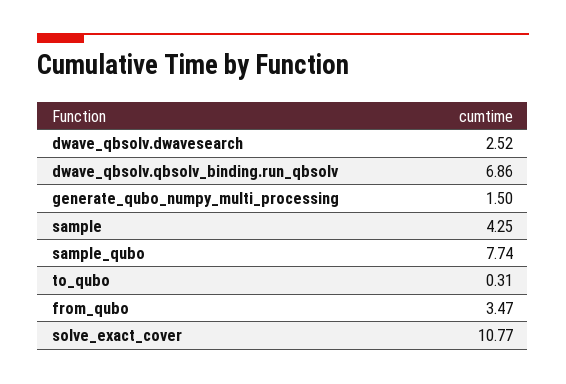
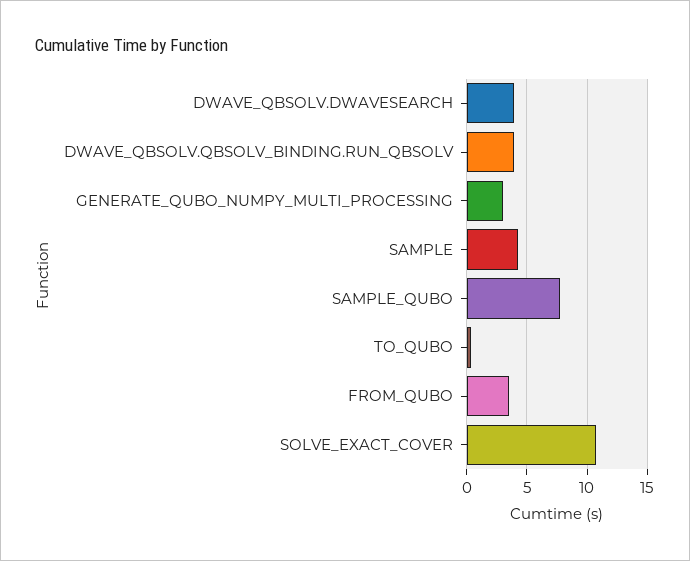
  {
-   "dwave_qbsolv.dwavesearch": 2.52,
+   "dwave_qbsolv.dwavesearch": 4,
-   "dwave_qbsolv.qbsolv_binding.run_qbsolv": 6.86,
+   "dwave_qbsolv.qbsolv_binding.run_qbsolv": 4,
-   "generate_qubo_numpy_multi_processing": 1.5,
+   "generate_qubo_numpy_multi_processing": 3,
    "sample": 4.25,
    "sample_qubo": 7.74,
    "to_qubo": 0.31,
    "from_qubo": 3.47,
    "solve_exact_cover": 10.77
  }

